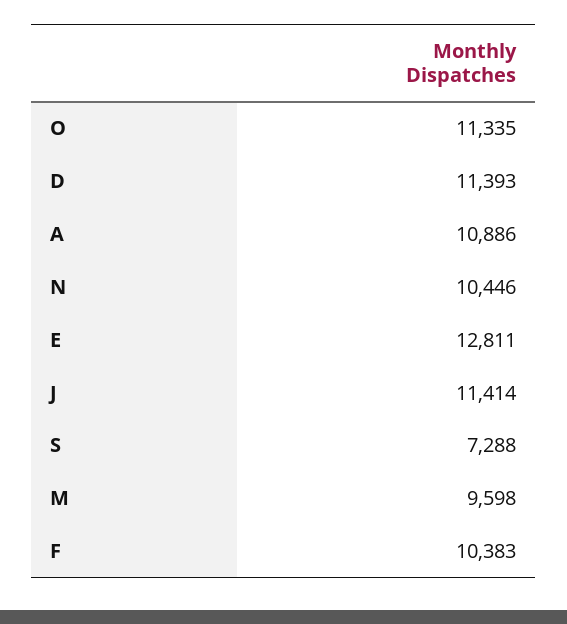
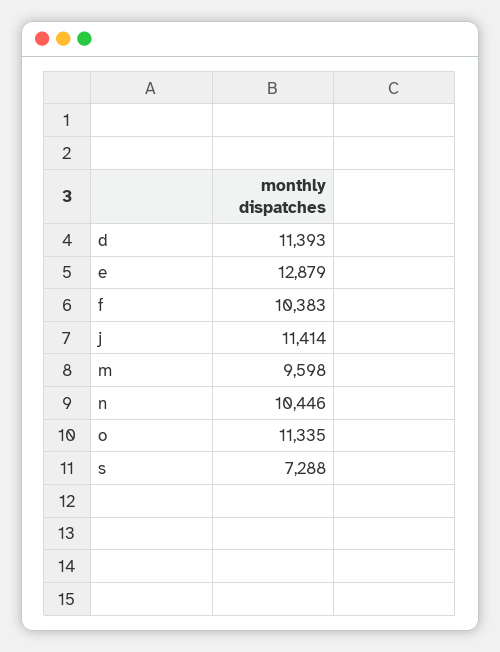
  {
    "O": 11335,
    "D": 11393,
-   "A": 10886,
    "N": 10446,
-   "E": 12811,
+   "E": 12879,
    "J": 11414,
    "S": 7288,
    "M": 9598,
    "F": 10383
  }

